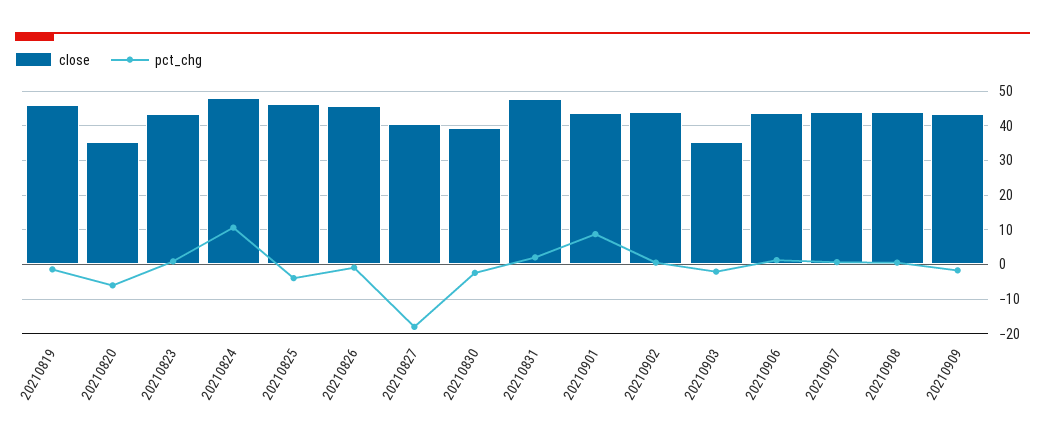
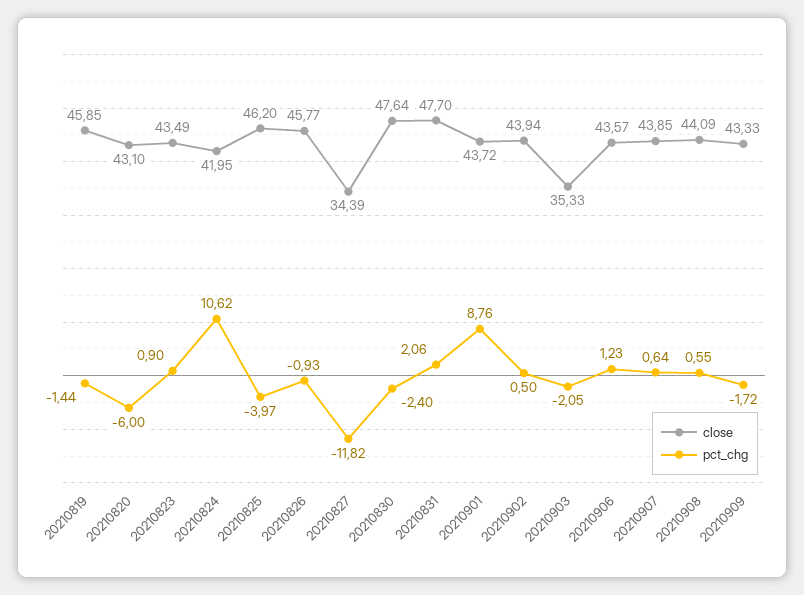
  {
    "close": {
      "20210819": 45.85,
-     "20210820": 36,
+     "20210820": 43.1,
      "20210823": 43.49,
-     "20210824": 48,
+     "20210824": 41.95,
      "20210825": 46.2,
      "20210826": 45.77,
-     "20210827": 40,
+     "20210827": 34.39,
-     "20210830": 40,
+     "20210830": 47.64,
      "20210831": 47.7,
      "20210901": 43.72,
      "20210902": 43.94,
      "20210903": 35.33,
      "20210906": 43.57,
      "20210907": 43.85,
      "20210908": 44.09,
      "20210909": 43.33
    },
    "pct_chg": {
      "20210819": -1.44,
      "20210820": -6,
      "20210823": 0.9,
      "20210824": 10.62,
      "20210825": -3.97,
      "20210826": -0.93,
-     "20210827": -18,
+     "20210827": -11.82,
      "20210830": -2.4,
      "20210831": 2.06,
      "20210901": 8.76,
      "20210902": 0.5,
      "20210903": -2.05,
      "20210906": 1.23,
      "20210907": 0.64,
      "20210908": 0.55,
      "20210909": -1.72
    }
  }

